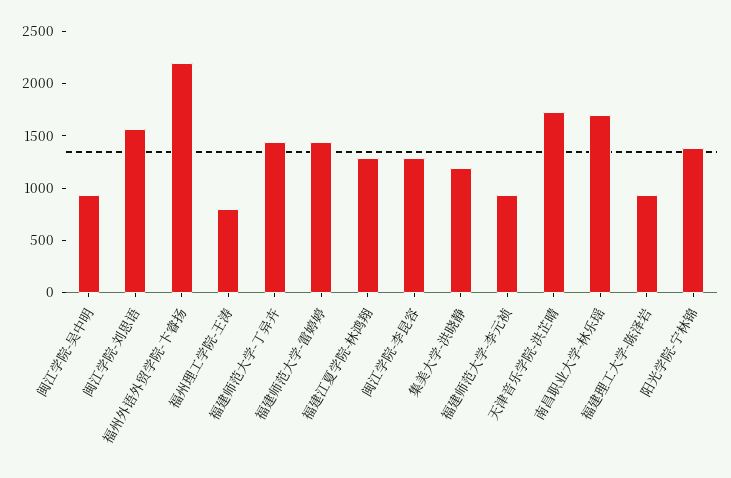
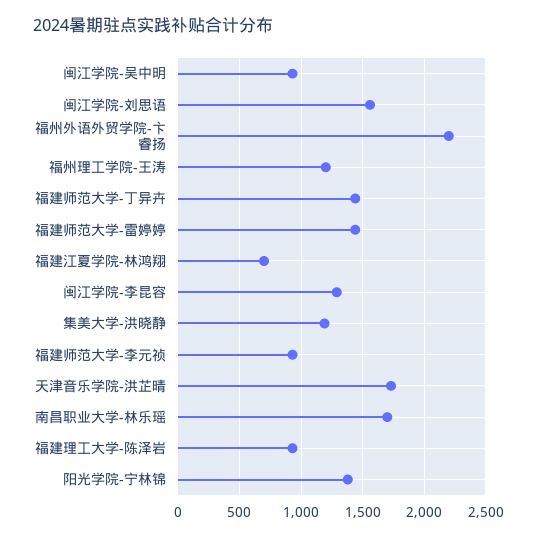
  {
    "闽江学院-吴中明": 950,
    "闽江学院-刘思语": 1550,
    "福州外语外贸学院-卞睿扬": 2200,
-   "福州理工学院-王涛": 800,
+   "福州理工学院-王涛": 1200,
    "福建师范大学-丁异卉": 1450,
    "福建师范大学-雷婷婷": 1450,
-   "福建江夏学院-林鸿翔": 1300,
+   "福建江夏学院-林鸿翔": 700,
    "闽江学院-李昆容": 1300,
    "集美大学-洪晓静": 1200,
    "福建师范大学-李元祯": 950,
    "天津音乐学院-洪芷晴": 1750,
    "南昌职业大学-林乐瑶": 1700,
    "福建理工大学-陈泽岩": 950,
    "阳光学院-宁林锦": 1400
  }

